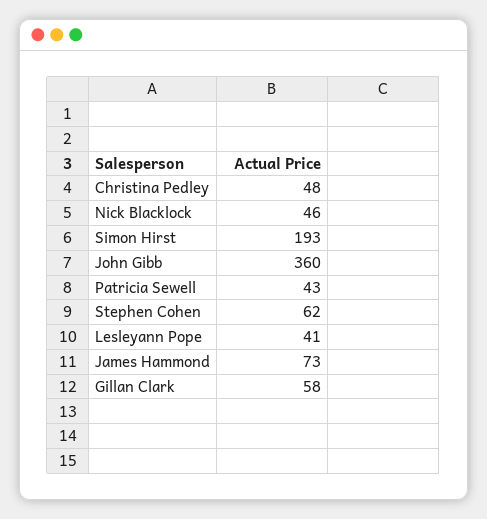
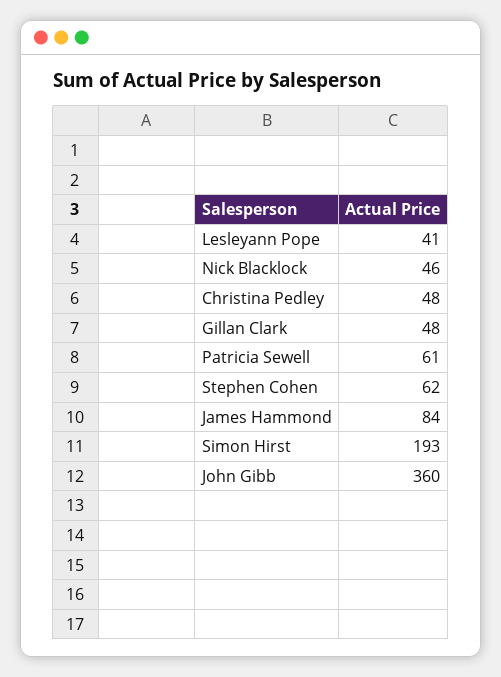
  {
    "Christina Pedley": 48,
    "Nick Blacklock": 46,
    "Simon Hirst": 193,
    "John Gibb": 360,
-   "Patricia Sewell": 43,
+   "Patricia Sewell": 61,
    "Stephen Cohen": 62,
    "Lesleyann Pope": 41,
-   "James Hammond": 73,
+   "James Hammond": 84,
-   "Gillan Clark": 58
+   "Gillan Clark": 48
  }

